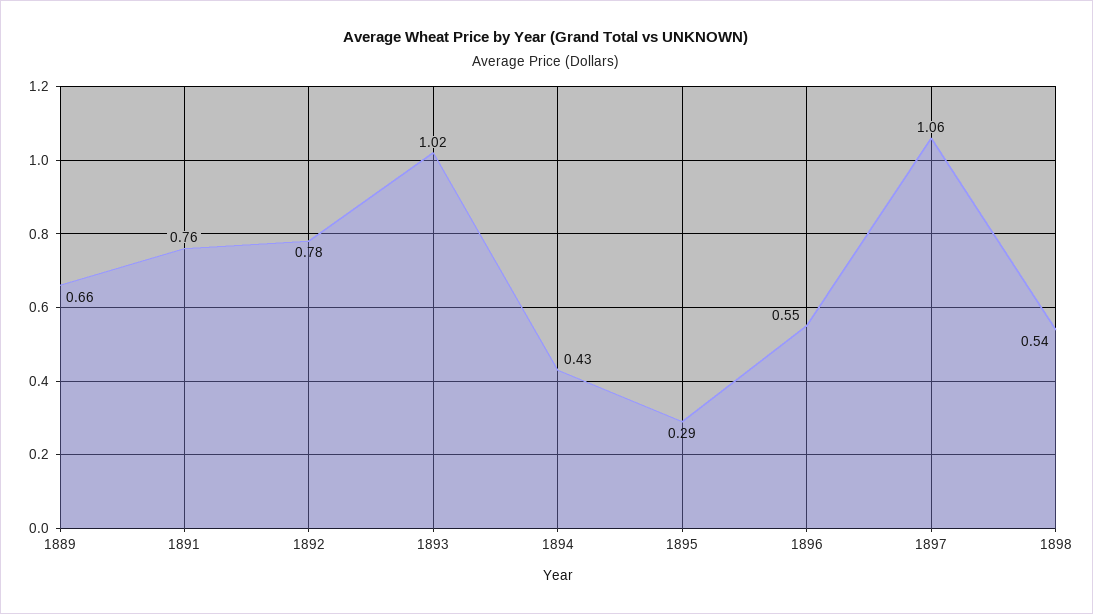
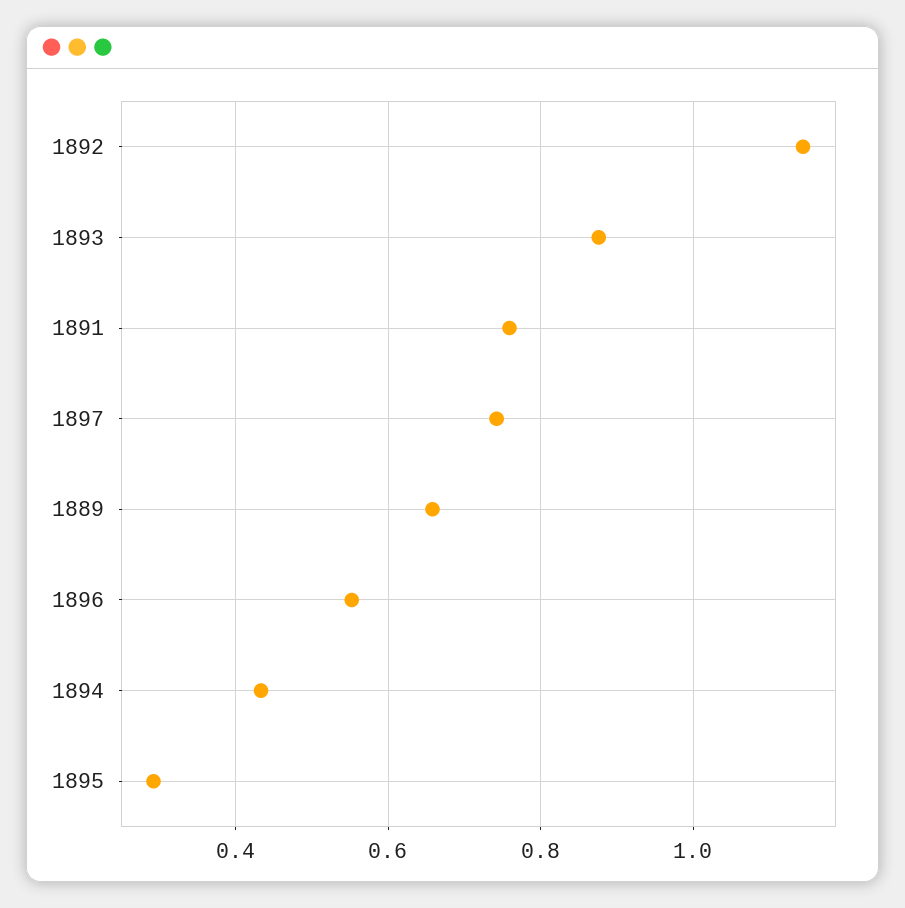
  {
    "1889": 0.66,
    "1891": 0.76,
-   "1892": 0.78,
+   "1892": 1.14,
-   "1893": 1.02,
+   "1893": 0.88,
    "1894": 0.43,
    "1895": 0.29,
    "1896": 0.55,
-   "1897": 1.06,
+   "1897": 0.74
-   "1898": 0.54
  }

